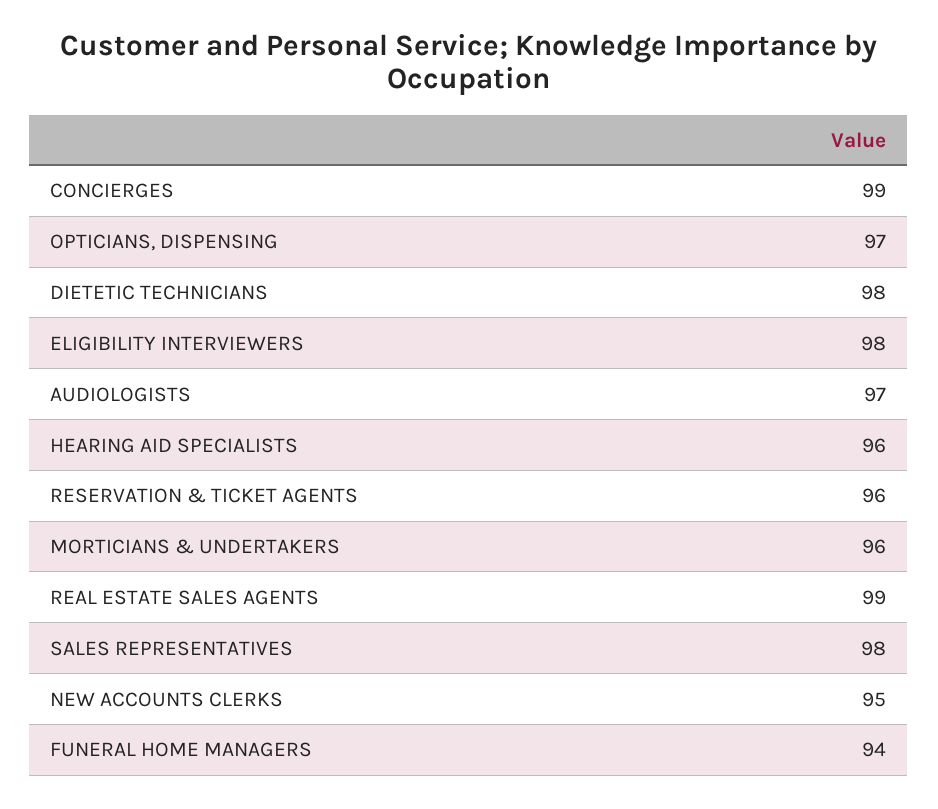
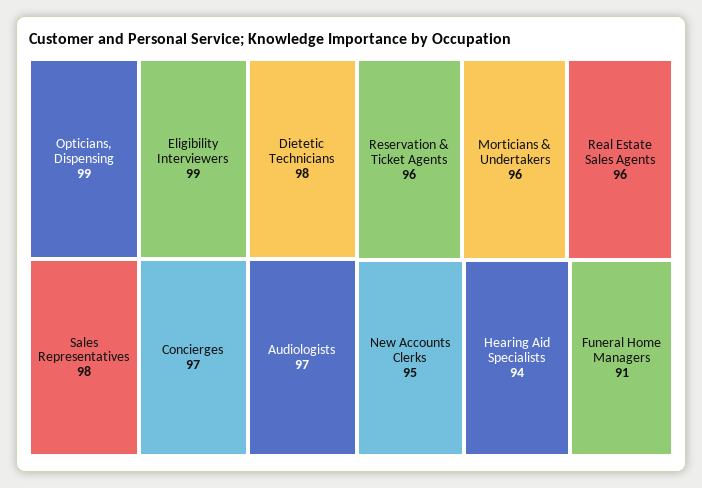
  {
-   "CONCIERGES": 99,
+   "CONCIERGES": 97,
-   "OPTICIANS, DISPENSING": 97,
+   "OPTICIANS, DISPENSING": 99,
    "DIETETIC TECHNICIANS": 98,
-   "ELIGIBILITY INTERVIEWERS": 98,
+   "ELIGIBILITY INTERVIEWERS": 99,
    "AUDIOLOGISTS": 97,
-   "HEARING AID SPECIALISTS": 96,
+   "HEARING AID SPECIALISTS": 94,
    "RESERVATION & TICKET AGENTS": 96,
    "MORTICIANS & UNDERTAKERS": 96,
-   "REAL ESTATE SALES AGENTS": 99,
+   "REAL ESTATE SALES AGENTS": 96,
    "SALES REPRESENTATIVES": 98,
    "NEW ACCOUNTS CLERKS": 95,
-   "FUNERAL HOME MANAGERS": 94
+   "FUNERAL HOME MANAGERS": 91
  }

